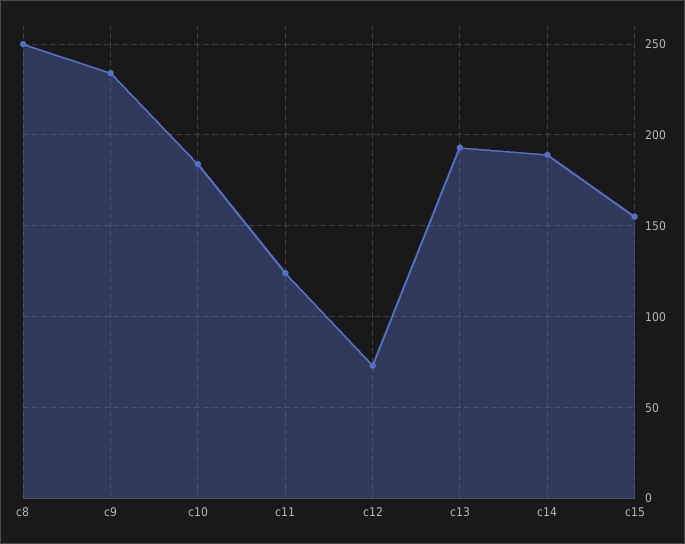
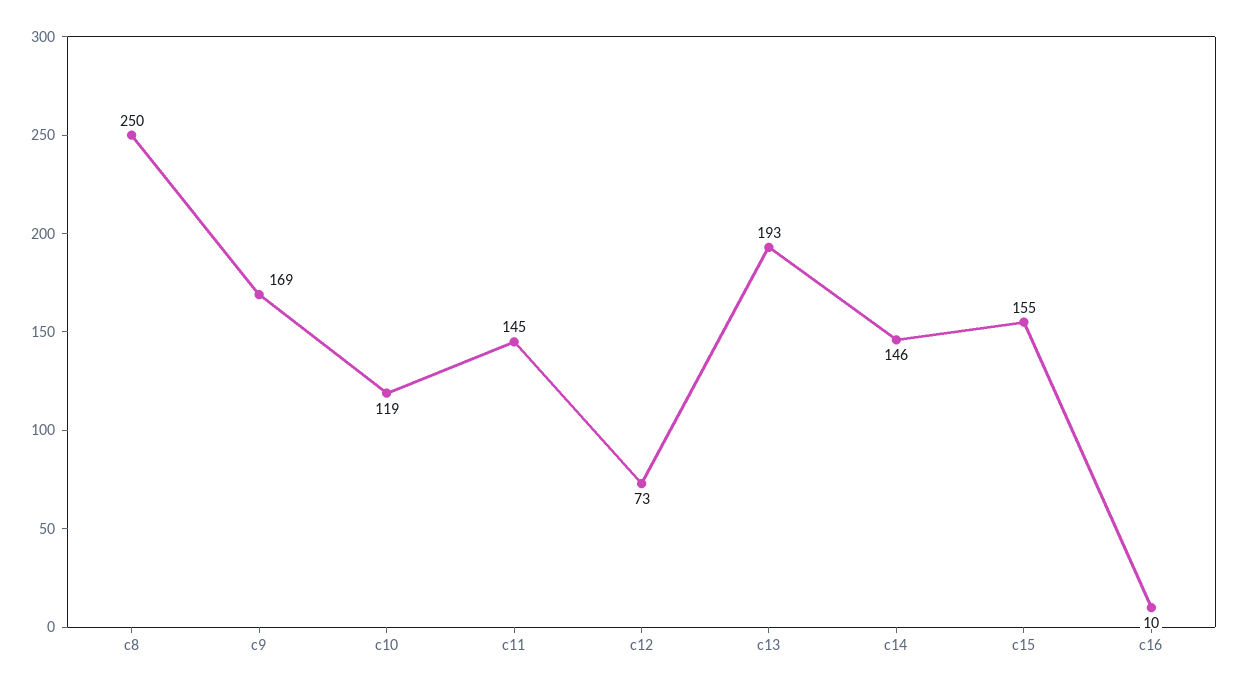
  {
    "c8": 250,
-   "c9": 235,
+   "c9": 169,
-   "c10": 185,
+   "c10": 119,
-   "c11": 125,
+   "c11": 145,
    "c12": 73,
    "c13": 193,
-   "c14": 190,
+   "c14": 146,
-   "c15": 155
+   "c15": 155,
+   "c16": 10
  }

